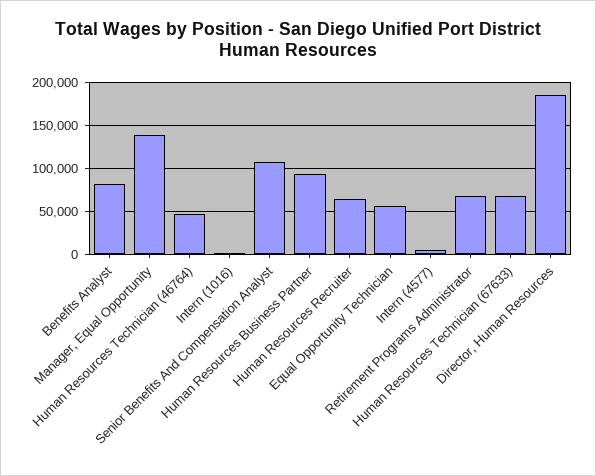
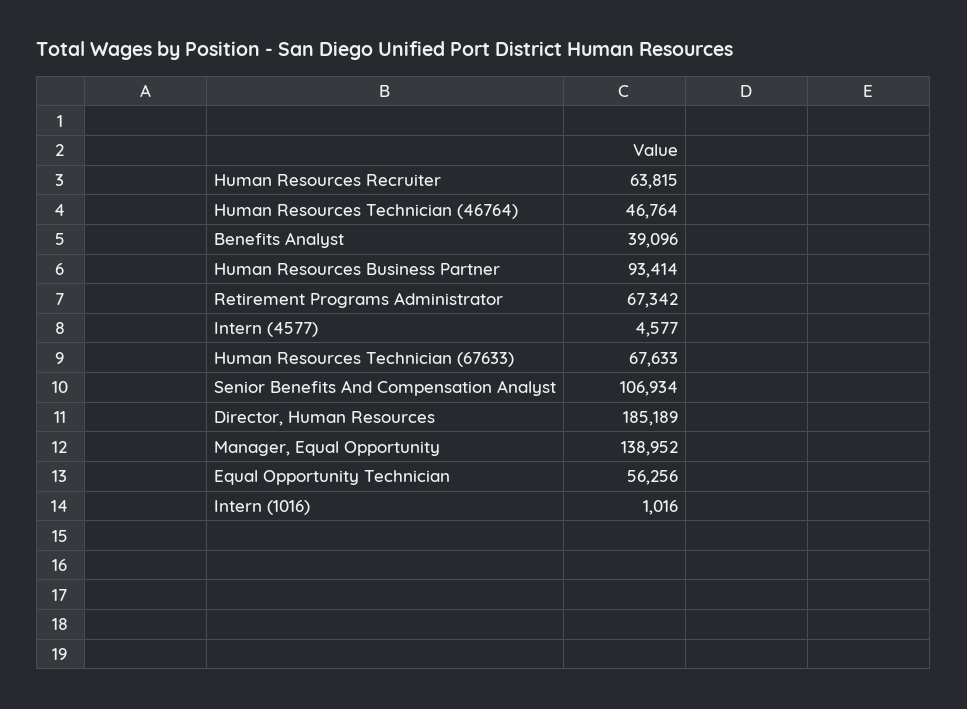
  {
-   "Benefits Analyst": 80000,
+   "Benefits Analyst": 39096,
    "Manager, Equal Opportunity": 138952,
    "Human Resources Technician (46764)": 46764,
    "Intern (1016)": 1016,
    "Senior Benefits And Compensation Analyst": 106934,
    "Human Resources Business Partner": 93414,
    "Human Resources Recruiter": 63815,
    "Equal Opportunity Technician": 56256,
    "Intern (4577)": 4577,
    "Retirement Programs Administrator": 67342,
    "Human Resources Technician (67633)": 67633,
    "Director, Human Resources": 185189
  }

